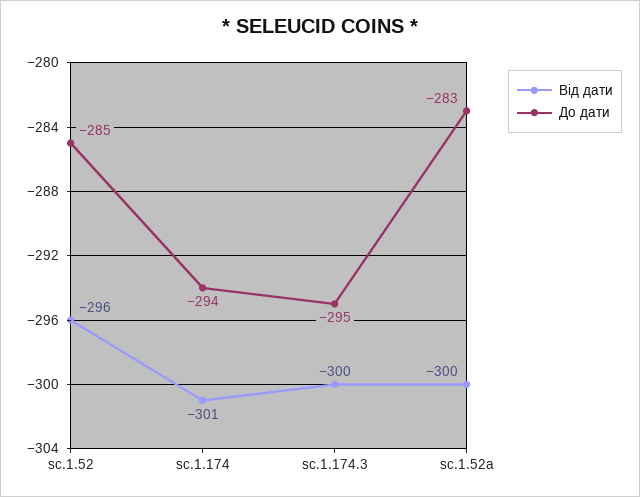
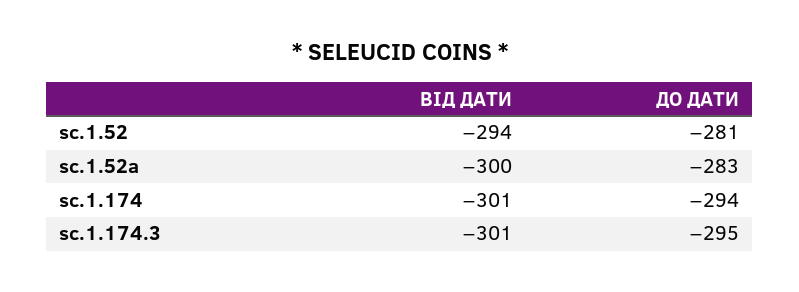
  {
    "Від дати": {
-     "sc.1.52": -296,
+     "sc.1.52": -294,
      "sc.1.174": -301,
-     "sc.1.174.3": -300,
+     "sc.1.174.3": -301,
      "sc.1.52a": -300
    },
    "До дати": {
-     "sc.1.52": -285,
+     "sc.1.52": -281,
      "sc.1.174": -294,
      "sc.1.174.3": -295,
      "sc.1.52a": -283
    }
  }

